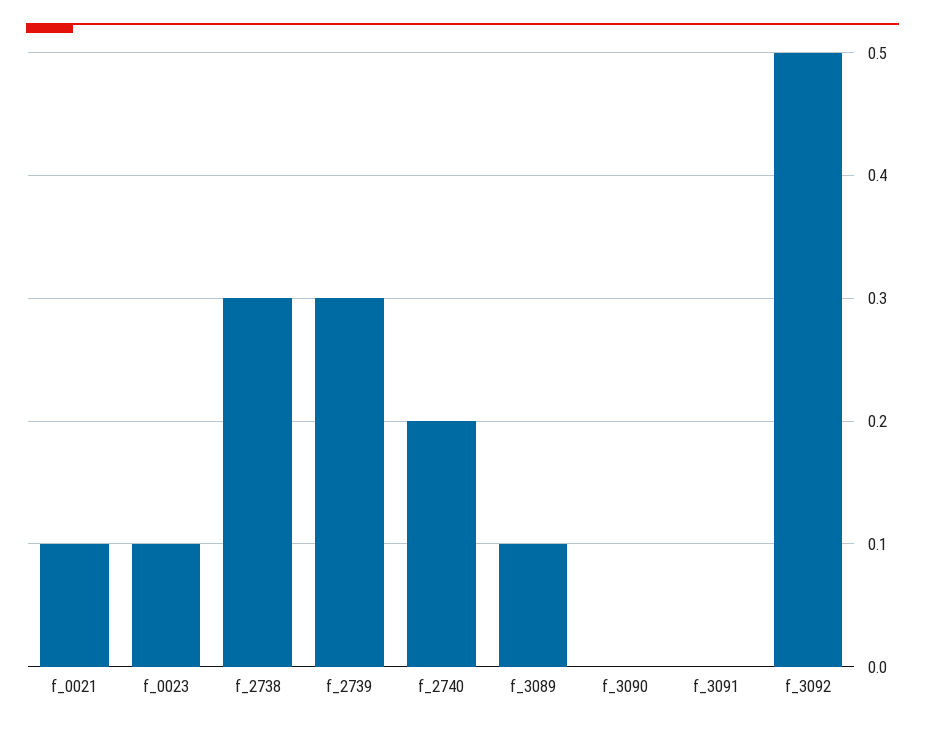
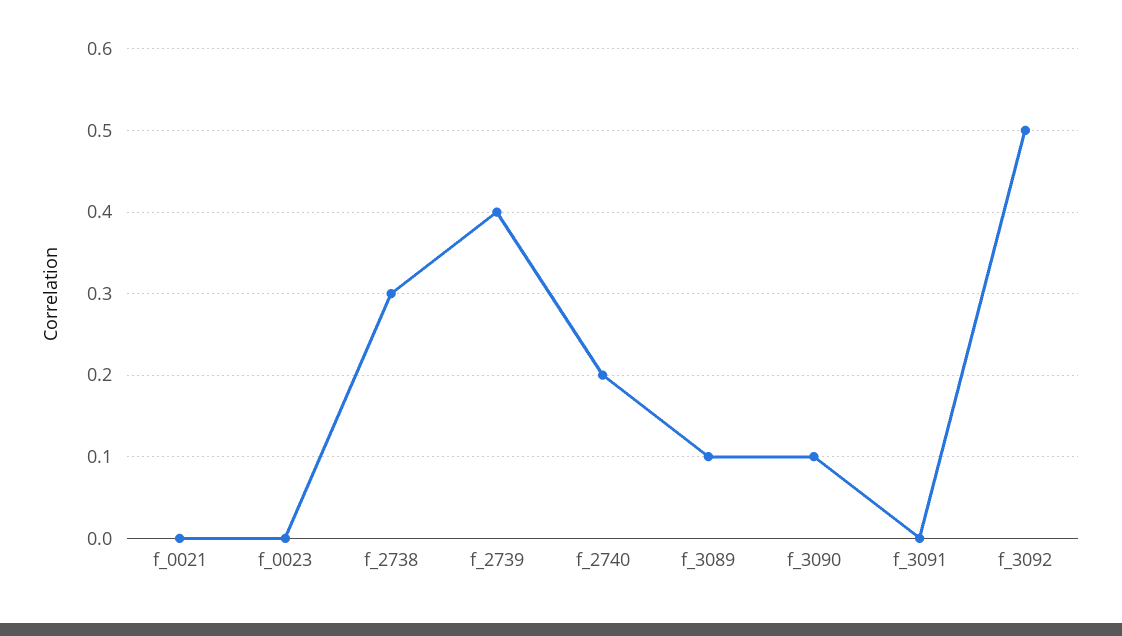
  {
-   "f_0021": 0.1,
+   "f_0021": 0,
-   "f_0023": 0.1,
+   "f_0023": 0,
    "f_2738": 0.3,
-   "f_2739": 0.3,
+   "f_2739": 0.4,
    "f_2740": 0.2,
    "f_3089": 0.1,
-   "f_3090": 0,
+   "f_3090": 0.1,
    "f_3091": 0,
    "f_3092": 0.5
  }

